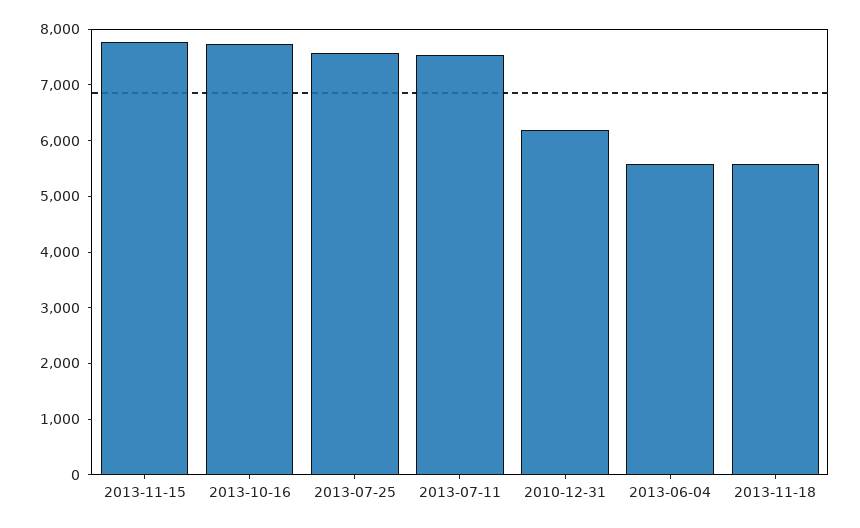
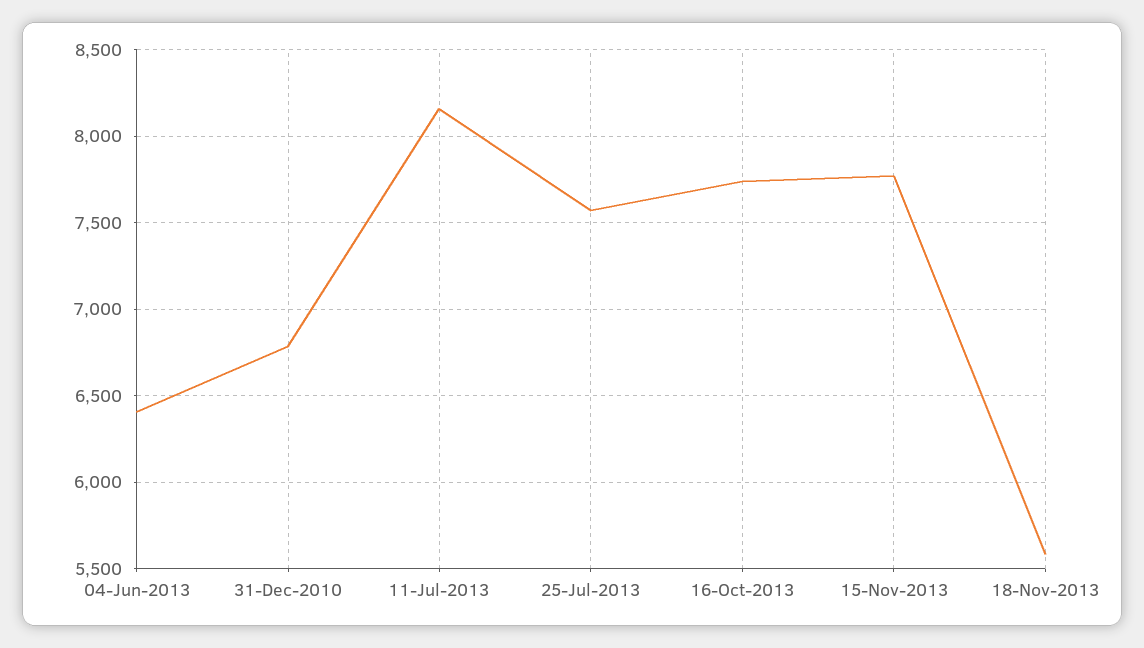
  {
    "2013-11-15": 7750,
    "2013-10-16": 7750,
    "2013-07-25": 7550,
-   "2013-07-11": 7600,
+   "2013-07-11": 8150,
-   "2010-12-31": 6200,
+   "2010-12-31": 6800,
-   "2013-06-04": 5600,
+   "2013-06-04": 6400,
    "2013-11-18": 5600
  }

